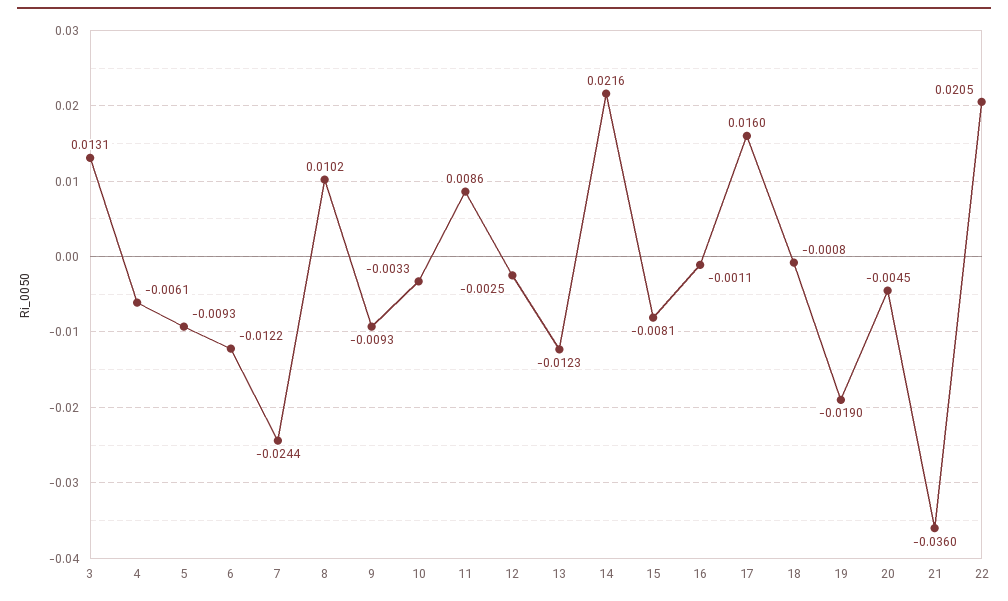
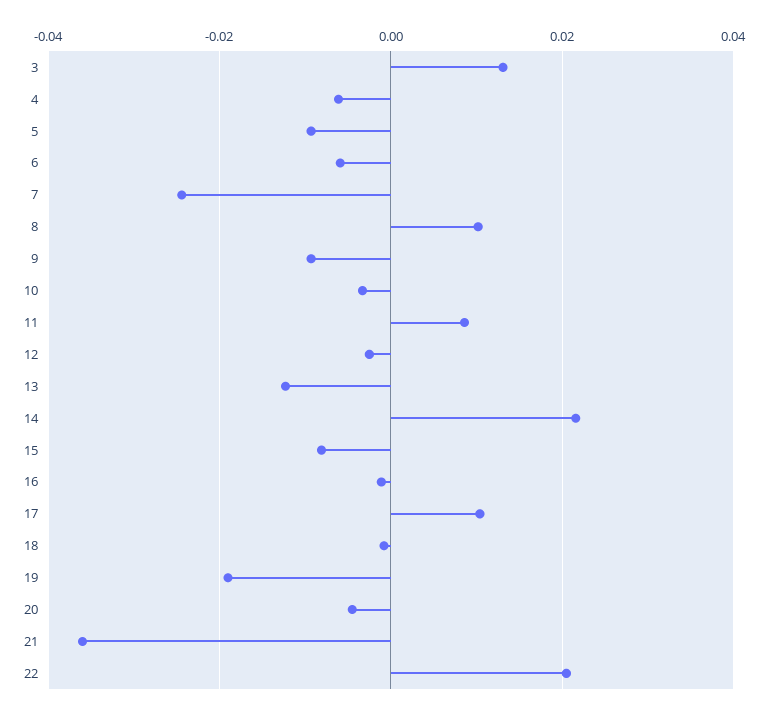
  {
    "3": 0.0131,
    "4": -0.0061,
    "5": -0.0093,
-   "6": -0.0122,
+   "6": -0.006,
    "7": -0.0244,
    "8": 0.0102,
    "9": -0.0093,
    "10": -0.0033,
    "11": 0.0086,
    "12": -0.0025,
    "13": -0.0123,
    "14": 0.0216,
    "15": -0.0081,
    "16": -0.0011,
-   "17": 0.016,
+   "17": 0.01,
    "18": -0.0008,
    "19": -0.019,
    "20": -0.0045,
    "21": -0.036,
    "22": 0.0205
  }

